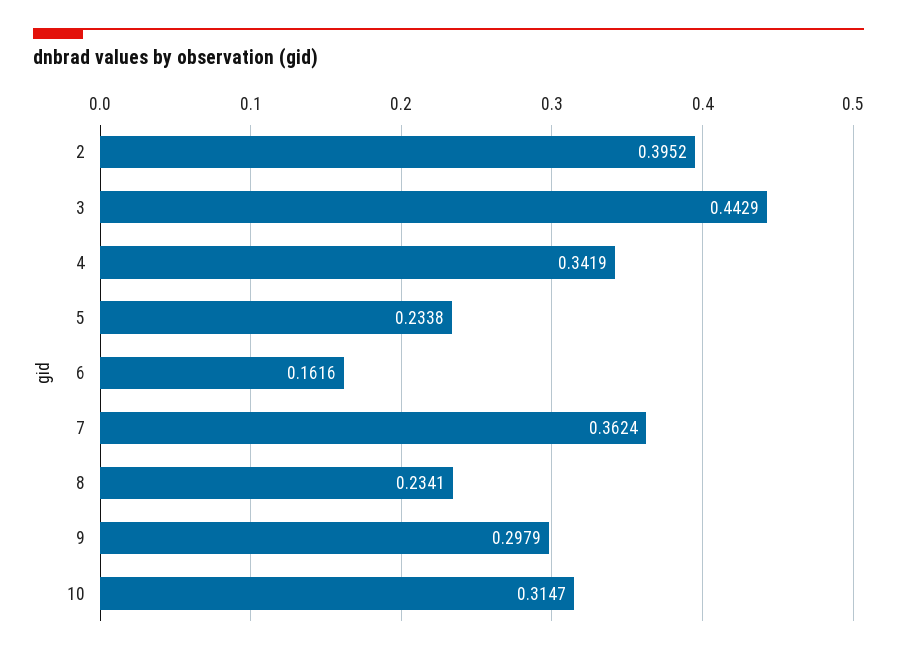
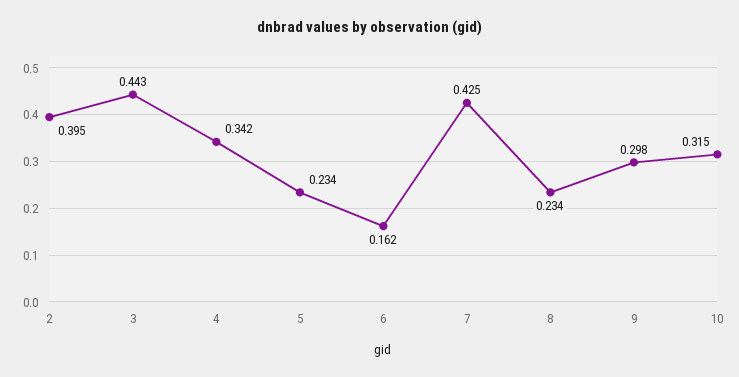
  {
    "2": 0.3952,
    "3": 0.4429,
    "4": 0.3419,
    "5": 0.2338,
    "6": 0.1616,
-   "7": 0.3624,
+   "7": 0.425,
    "8": 0.2341,
    "9": 0.2979,
    "10": 0.3147
  }

